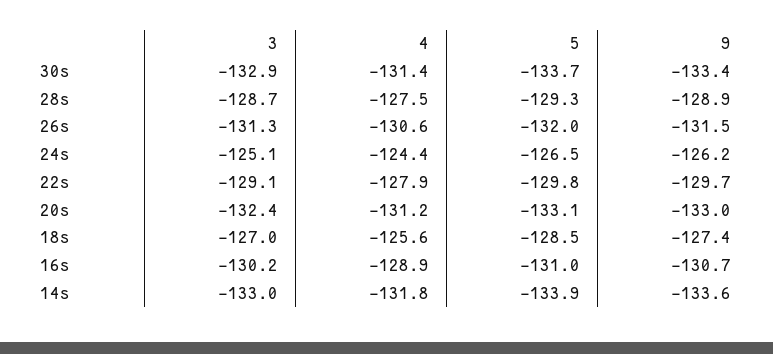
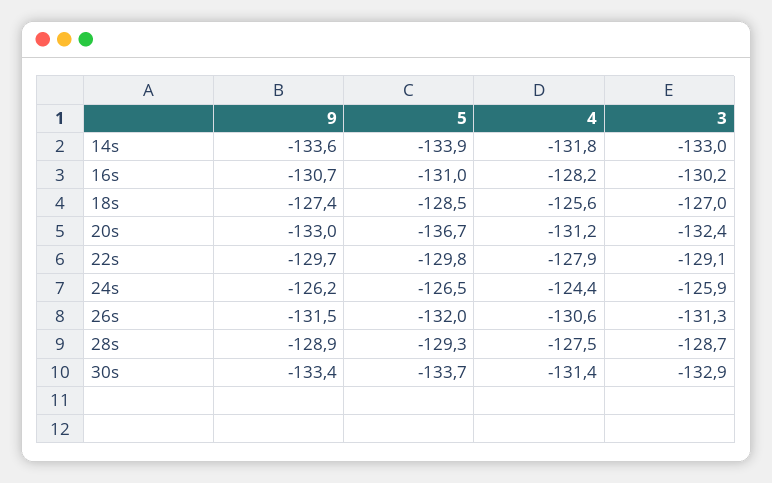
  {
    "3": {
      "30s": -132.9,
      "28s": -128.7,
      "26s": -131.3,
-     "24s": -125.1,
+     "24s": -125.9,
      "22s": -129.1,
      "20s": -132.4,
      "18s": -127,
      "16s": -130.2,
      "14s": -133
    },
    "4": {
      "30s": -131.4,
      "28s": -127.5,
      "26s": -130.6,
      "24s": -124.4,
      "22s": -127.9,
      "20s": -131.2,
      "18s": -125.6,
-     "16s": -128.9,
+     "16s": -128.2,
      "14s": -131.8
    },
    "5": {
      "30s": -133.7,
      "28s": -129.3,
      "26s": -132,
      "24s": -126.5,
      "22s": -129.8,
-     "20s": -133.1,
+     "20s": -136.7,
      "18s": -128.5,
      "16s": -131,
      "14s": -133.9
    },
    "9": {
      "30s": -133.4,
      "28s": -128.9,
      "26s": -131.5,
      "24s": -126.2,
      "22s": -129.7,
      "20s": -133,
      "18s": -127.4,
      "16s": -130.7,
      "14s": -133.6
    }
  }

